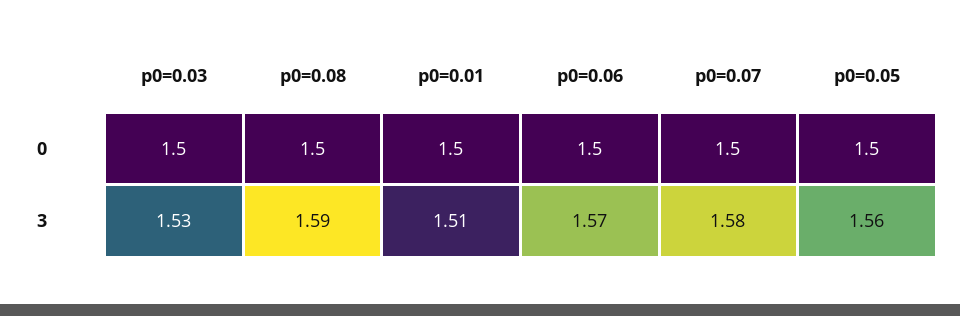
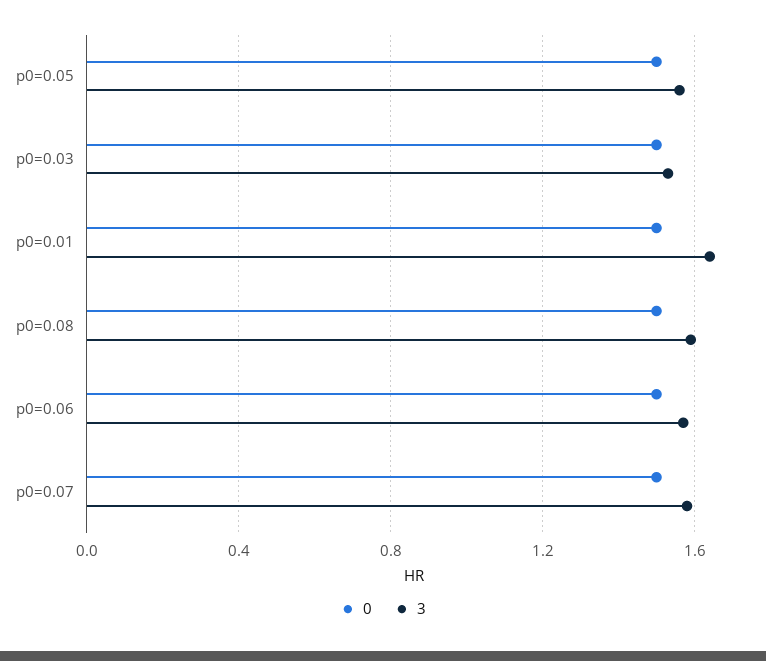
  {
    "0": {
      "p0=0.03": 1.5,
      "p0=0.08": 1.5,
      "p0=0.01": 1.5,
      "p0=0.06": 1.5,
      "p0=0.07": 1.5,
      "p0=0.05": 1.5
    },
    "3": {
      "p0=0.03": 1.53,
      "p0=0.08": 1.59,
-     "p0=0.01": 1.51,
+     "p0=0.01": 1.65,
      "p0=0.06": 1.57,
      "p0=0.07": 1.58,
      "p0=0.05": 1.56
    }
  }

